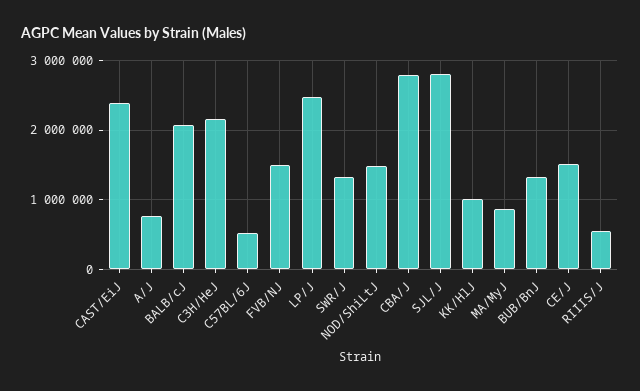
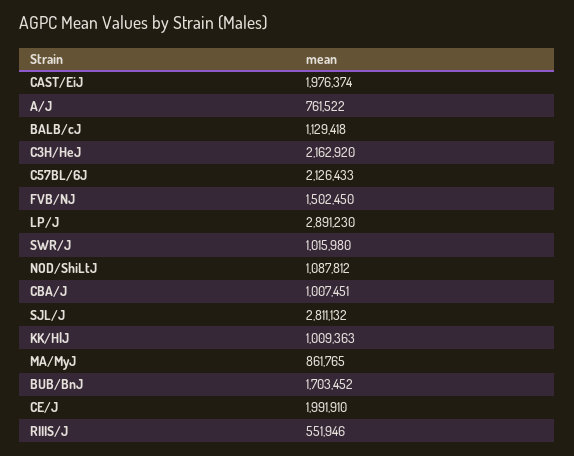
  {
-   "CAST/EiJ": 2400000,
+   "CAST/EiJ": 1976374,
    "A/J": 761522,
-   "BALB/cJ": 2100000,
+   "BALB/cJ": 1129418,
    "C3H/HeJ": 2162920,
-   "C57BL/6J": 500000,
+   "C57BL/6J": 2126433,
    "FVB/NJ": 1502450,
-   "LP/J": 2500000,
+   "LP/J": 2891230,
-   "SWR/J": 1300000,
+   "SWR/J": 1015980,
-   "NOD/ShiLtJ": 1500000,
+   "NOD/ShiLtJ": 1087812,
-   "CBA/J": 2800000,
+   "CBA/J": 1007451,
    "SJL/J": 2811132,
    "KK/HlJ": 1009363,
    "MA/MyJ": 861765,
-   "BUB/BnJ": 1300000,
+   "BUB/BnJ": 1703452,
-   "CE/J": 1500000,
+   "CE/J": 1991910,
    "RIIIS/J": 551946
  }

